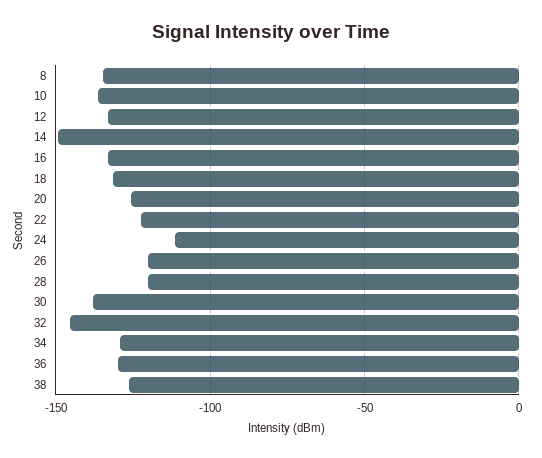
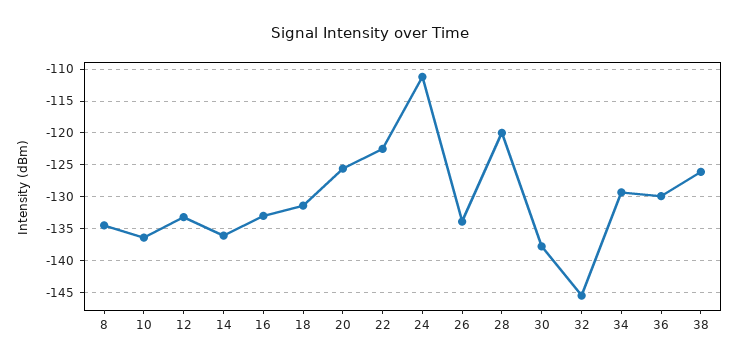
  {
    "8": -135,
    "10": -136,
    "12": -133,
-   "14": -150,
+   "14": -136,
    "16": -133,
    "18": -131,
    "20": -126,
    "22": -123,
    "24": -111,
-   "26": -120,
+   "26": -134,
    "28": -120,
    "30": -138,
    "32": -146,
    "34": -129,
    "36": -130,
    "38": -126
  }

